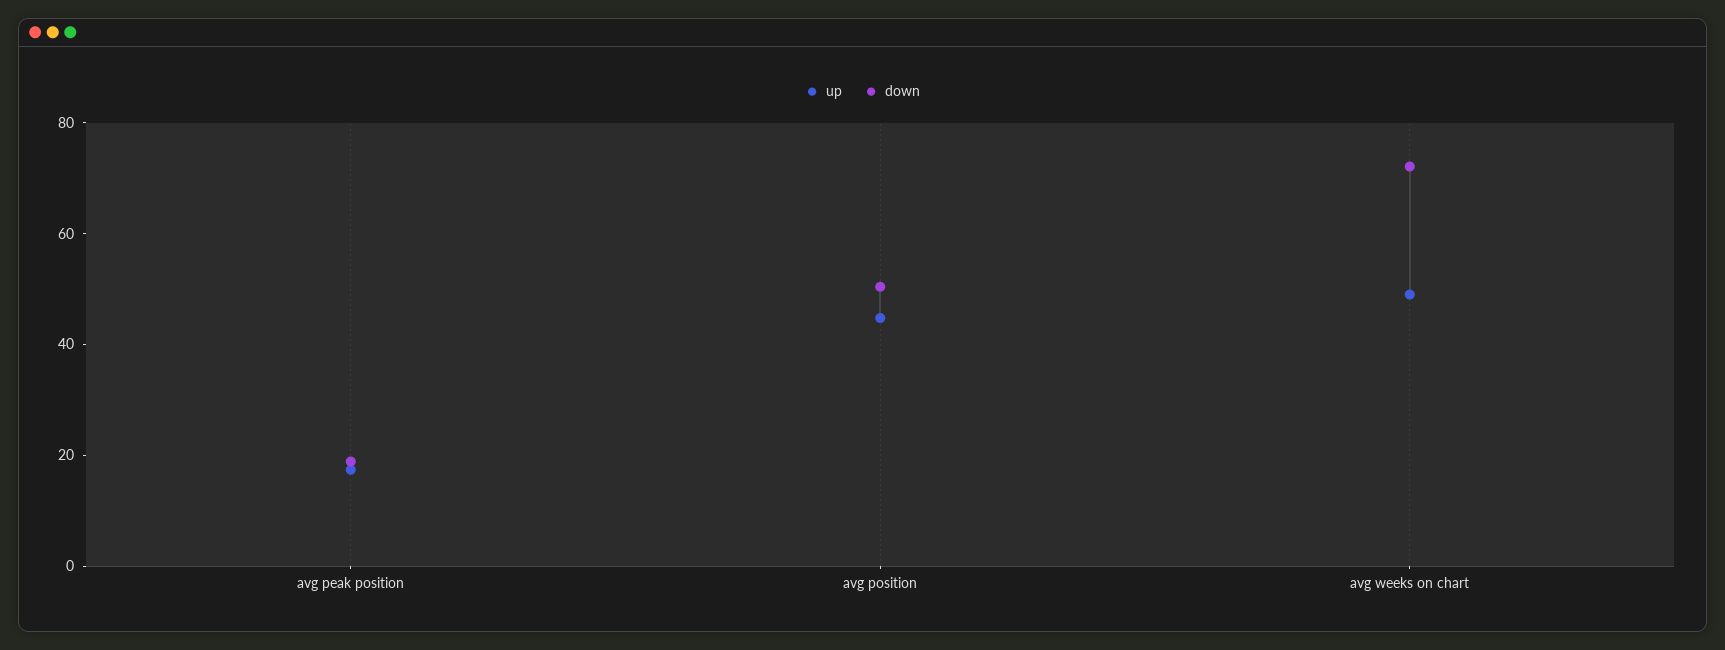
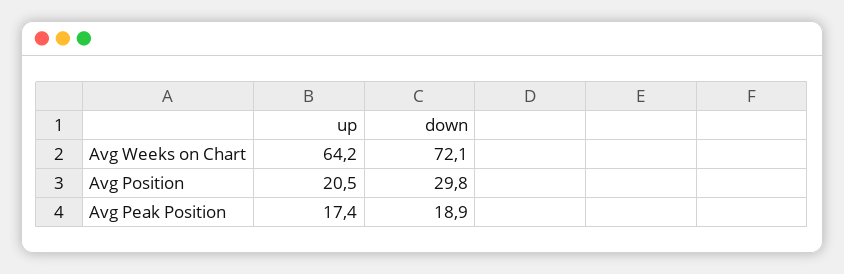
  {
    "up": {
      "avg peak position": 17.4,
-     "avg position": 45,
+     "avg position": 20.5,
-     "avg weeks on chart": 50
+     "avg weeks on chart": 64.2
    },
    "down": {
      "avg peak position": 18.9,
-     "avg position": 50,
+     "avg position": 29.8,
      "avg weeks on chart": 72.1
    }
  }

